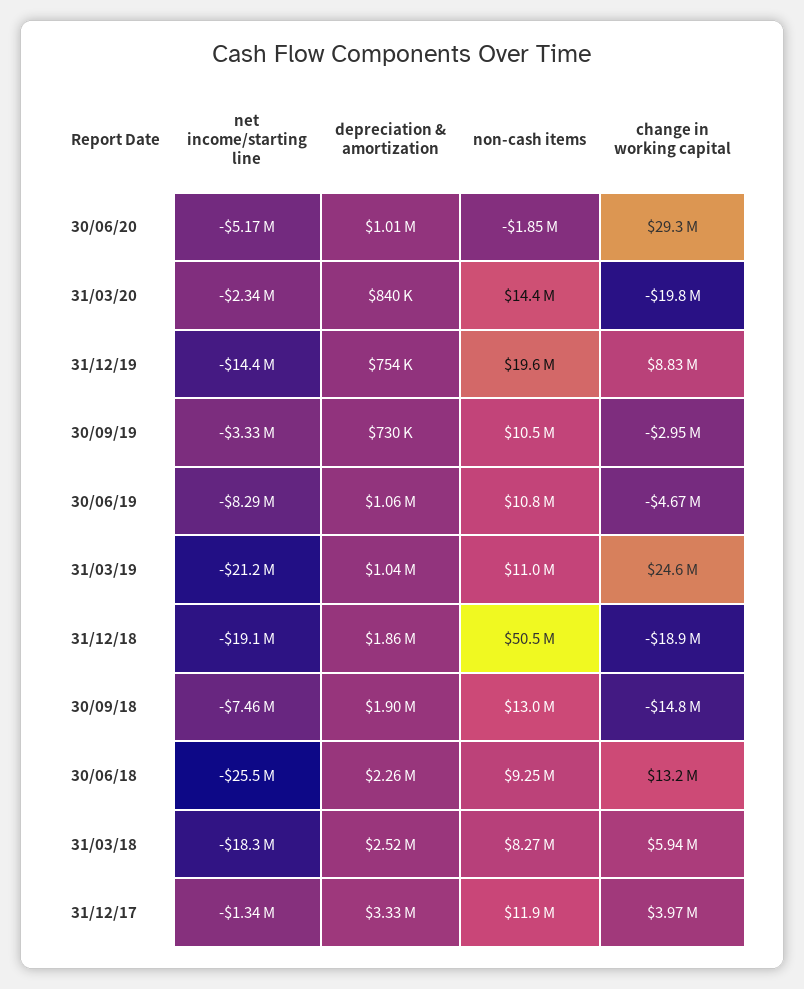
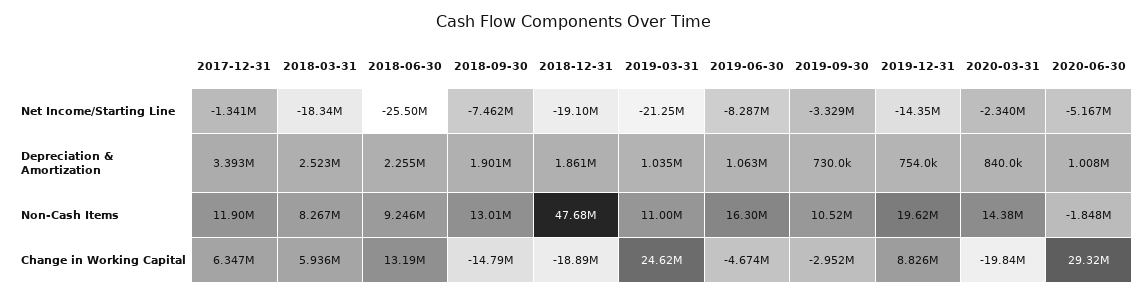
  {
    "net income/starting line": {
      "30/06/20": -5167000,
      "31/03/20": -2340000,
      "31/12/19": -14350000,
      "30/09/19": -3329000,
      "30/06/19": -8287000,
      "31/03/19": -21250000,
      "31/12/18": -19100000,
      "30/09/18": -7462000,
      "30/06/18": -25500000,
      "31/03/18": -18340000,
      "31/12/17": -1341000
    },
    "depreciation & amortization": {
      "30/06/20": 1008000,
      "31/03/20": 840000,
      "31/12/19": 754000,
      "30/09/19": 730000,
      "30/06/19": 1063000,
      "31/03/19": 1035000,
      "31/12/18": 1861000,
      "30/09/18": 1901000,
      "30/06/18": 2255000,
      "31/03/18": 2523000,
-     "31/12/17": 3330000
+     "31/12/17": 3393000
    },
    "non-cash items": {
      "30/06/20": -1848000,
      "31/03/20": 14380000,
      "31/12/19": 19620000,
      "30/09/19": 10520000,
-     "30/06/19": 10800000,
+     "30/06/19": 16300000,
      "31/03/19": 11000000,
-     "31/12/18": 50500000,
+     "31/12/18": 47680000,
      "30/09/18": 13010000,
      "30/06/18": 9246000,
      "31/03/18": 8267000,
      "31/12/17": 11900000
    },
    "change in working capital": {
      "30/06/20": 29320000,
      "31/03/20": -19840000,
      "31/12/19": 8826000,
      "30/09/19": -2952000,
      "30/06/19": -4674000,
      "31/03/19": 24620000,
      "31/12/18": -18890000,
      "30/09/18": -14790000,
      "30/06/18": 13190000,
      "31/03/18": 5936000,
-     "31/12/17": 3970000
+     "31/12/17": 6347000
    }
  }

